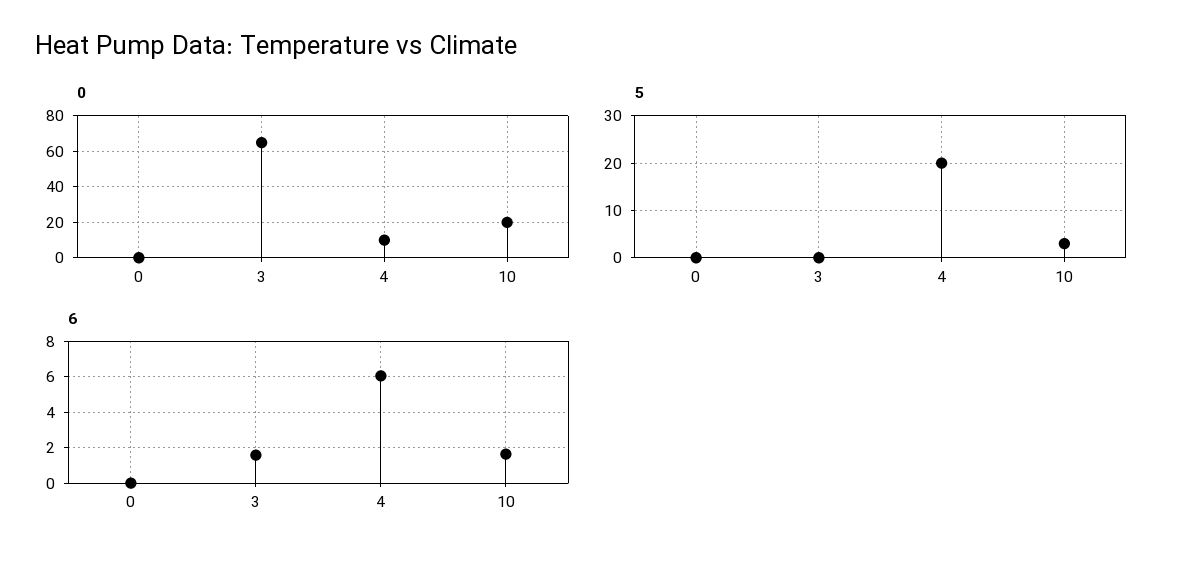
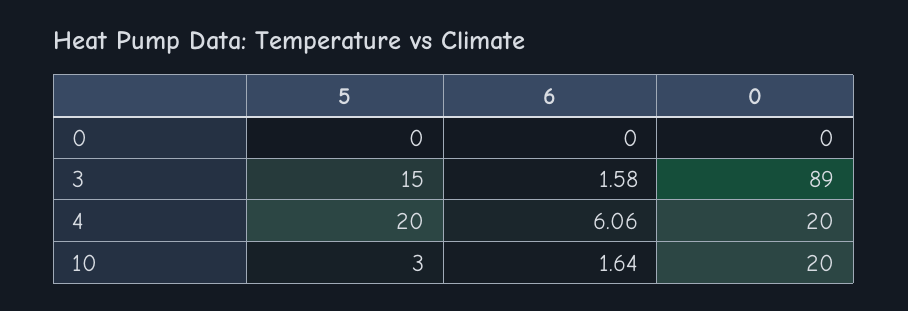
  {
    "0": {
      "0": 0,
-     "3": 65,
+     "3": 89,
-     "4": 10,
+     "4": 20,
      "10": 20
    },
    "5": {
      "0": 0,
-     "3": 0,
+     "3": 15,
      "4": 20,
      "10": 3
    },
    "6": {
      "0": 0,
      "3": 1.58,
      "4": 6.06,
      "10": 1.64
    }
  }

